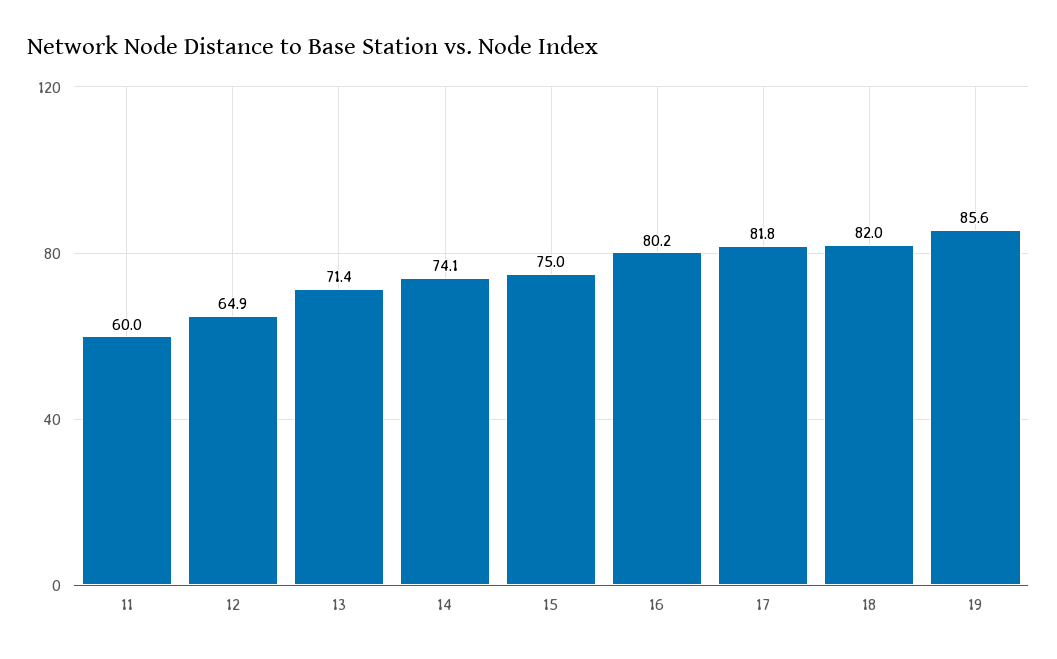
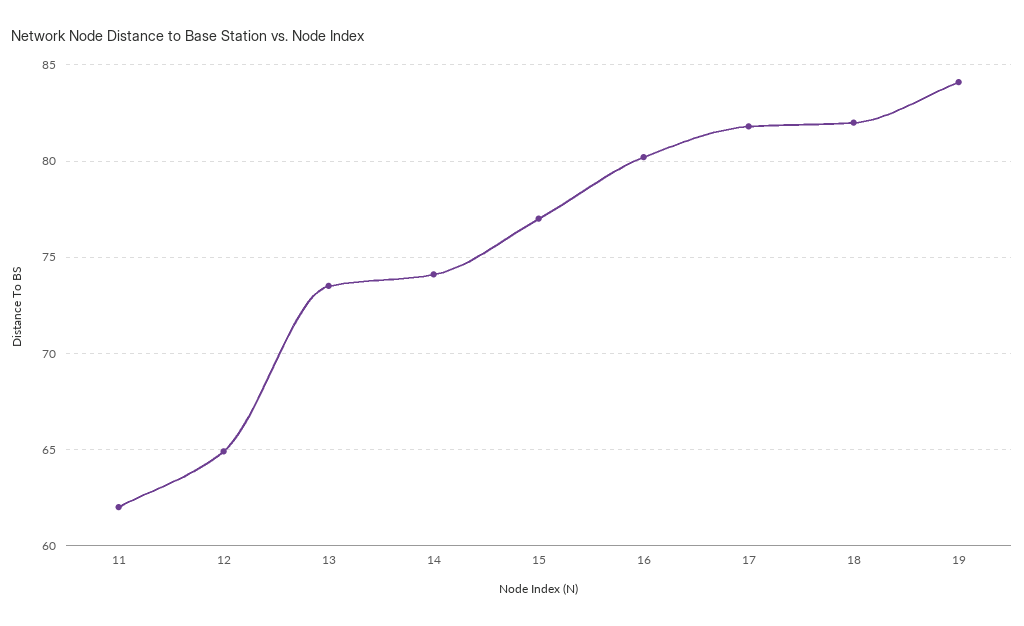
  {
-   "11": 60,
+   "11": 62,
    "12": 64.9,
-   "13": 71.4,
+   "13": 73.5,
    "14": 74.1,
-   "15": 75,
+   "15": 77,
    "16": 80.2,
    "17": 81.8,
    "18": 82,
-   "19": 85.6
+   "19": 84
  }

